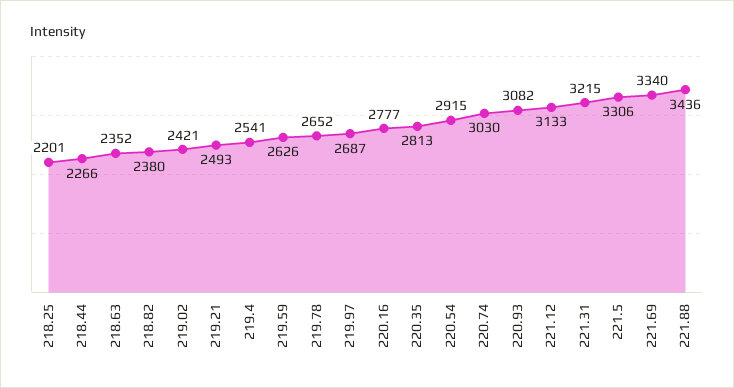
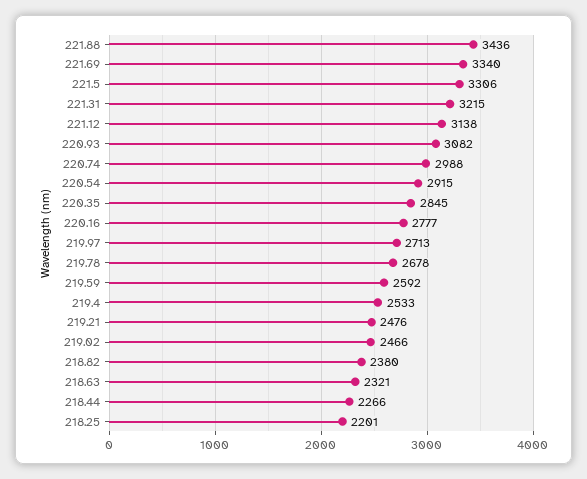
  {
    "218.25": 2201,
    "218.44": 2266,
-   "218.63": 2352,
+   "218.63": 2321,
    "218.82": 2380,
-   "219.02": 2421,
+   "219.02": 2466,
-   "219.21": 2493,
+   "219.21": 2476,
-   "219.4": 2541,
+   "219.4": 2533,
-   "219.59": 2626,
+   "219.59": 2592,
-   "219.78": 2652,
+   "219.78": 2678,
-   "219.97": 2687,
+   "219.97": 2713,
    "220.16": 2777,
-   "220.35": 2813,
+   "220.35": 2845,
    "220.54": 2915,
-   "220.74": 3030,
+   "220.74": 2988,
    "220.93": 3082,
-   "221.12": 3133,
+   "221.12": 3138,
    "221.31": 3215,
    "221.5": 3306,
    "221.69": 3340,
    "221.88": 3436
  }

